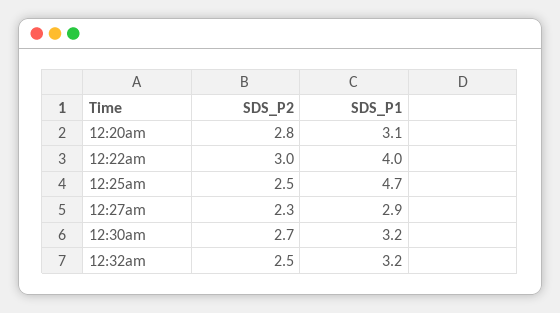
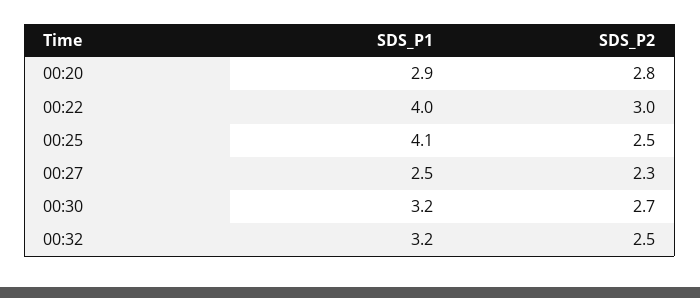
  {
    "SDS_P2": {
      "12:20am": 2.8,
      "12:22am": 3,
      "12:25am": 2.5,
      "12:27am": 2.3,
      "12:30am": 2.7,
      "12:32am": 2.5
    },
    "SDS_P1": {
-     "12:20am": 3.1,
+     "12:20am": 2.9,
      "12:22am": 4,
-     "12:25am": 4.7,
+     "12:25am": 4.1,
-     "12:27am": 2.9,
+     "12:27am": 2.5,
      "12:30am": 3.2,
      "12:32am": 3.2
    }
  }

